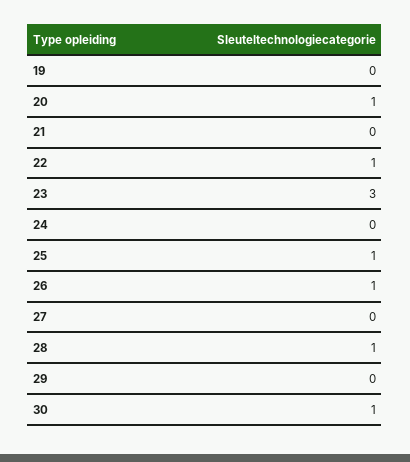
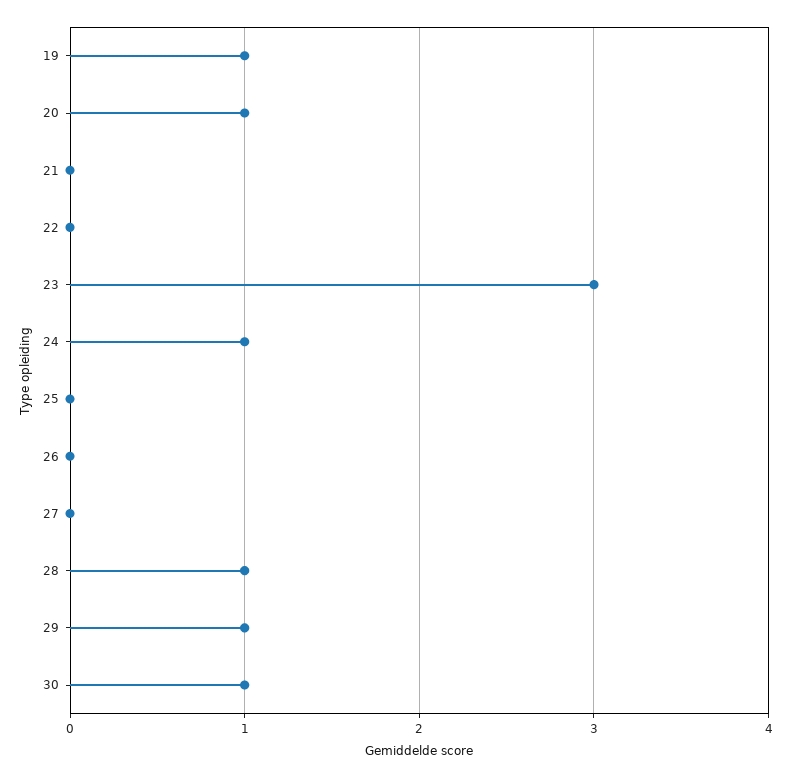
  {
-   "19": 0,
+   "19": 1,
    "20": 1,
    "21": 0,
-   "22": 1,
+   "22": 0,
    "23": 3,
-   "24": 0,
+   "24": 1,
-   "25": 1,
+   "25": 0,
-   "26": 1,
+   "26": 0,
    "27": 0,
    "28": 1,
-   "29": 0,
+   "29": 1,
    "30": 1
  }

